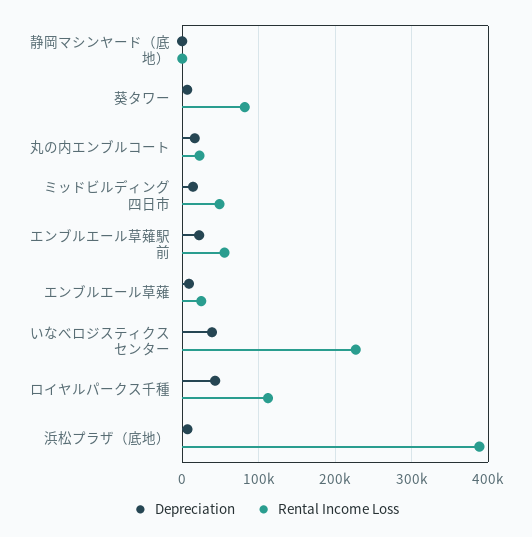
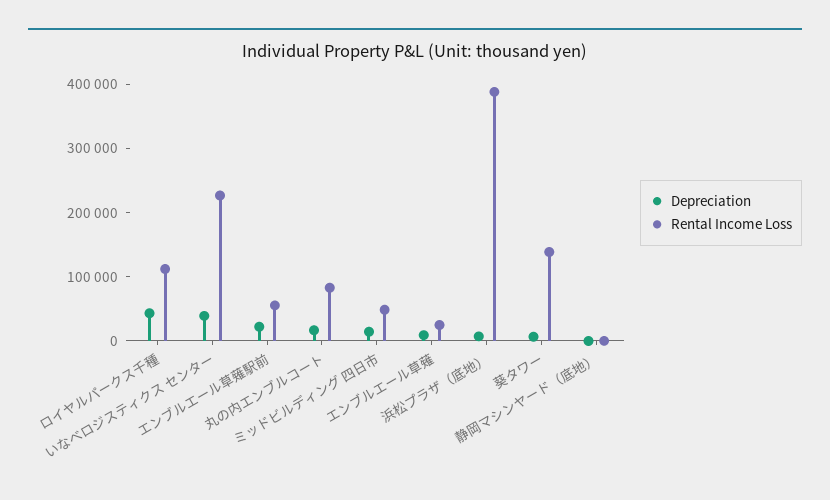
  {
    "Depreciation": {
      "静岡マシンヤード（底地）": 0,
      "葵タワー": 10000,
      "丸の内エンブルコート": 20000,
      "ミッドビルディング 四日市": 10000,
      "エンブルエール草薙駅前": 20000,
      "エンブルエール草薙": 10000,
      "いなべロジスティクス センター": 40000,
      "ロイヤルパークス千種": 40000,
      "浜松プラザ（底地）": 10000
    },
    "Rental Income Loss": {
      "静岡マシンヤード（底地）": 0,
-     "葵タワー": 80000,
+     "葵タワー": 140000,
-     "丸の内エンブルコート": 20000,
+     "丸の内エンブルコート": 80000,
      "ミッドビルディング 四日市": 50000,
      "エンブルエール草薙駅前": 60000,
      "エンブルエール草薙": 20000,
      "いなべロジスティクス センター": 230000,
      "ロイヤルパークス千種": 110000,
      "浜松プラザ（底地）": 390000
    }
  }

